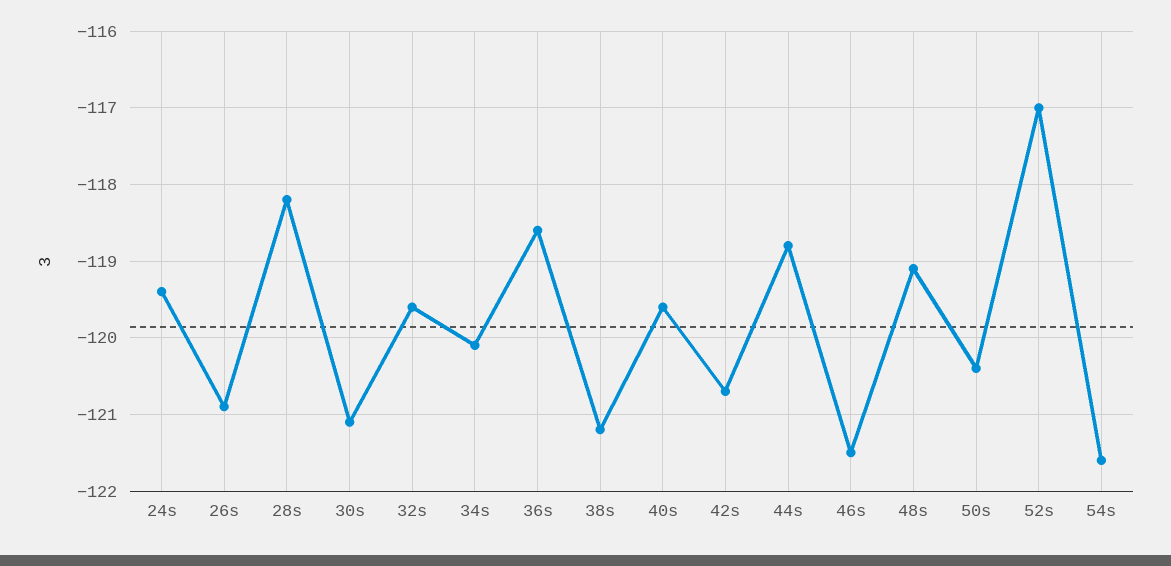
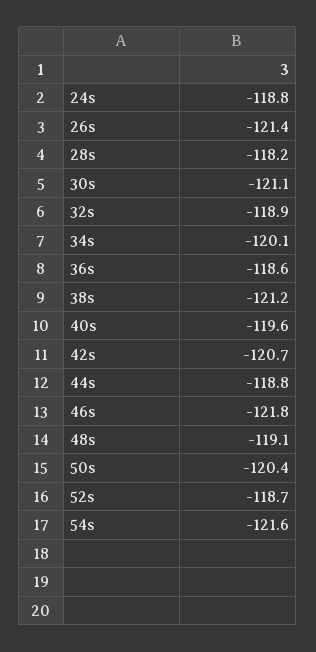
  {
-   "24s": -119.4,
+   "24s": -118.8,
-   "26s": -120.9,
+   "26s": -121.4,
    "28s": -118.2,
    "30s": -121.1,
-   "32s": -119.6,
+   "32s": -118.9,
    "34s": -120.1,
    "36s": -118.6,
    "38s": -121.2,
    "40s": -119.6,
    "42s": -120.7,
    "44s": -118.8,
-   "46s": -121.5,
+   "46s": -121.8,
    "48s": -119.1,
    "50s": -120.4,
-   "52s": -117,
+   "52s": -118.7,
    "54s": -121.6
  }

